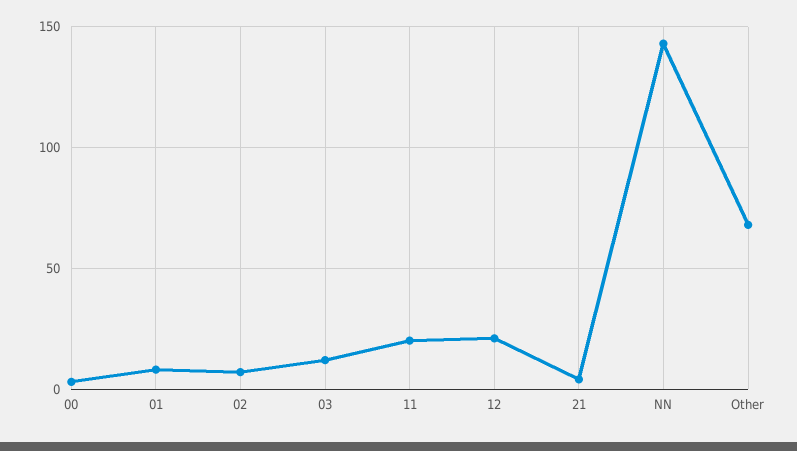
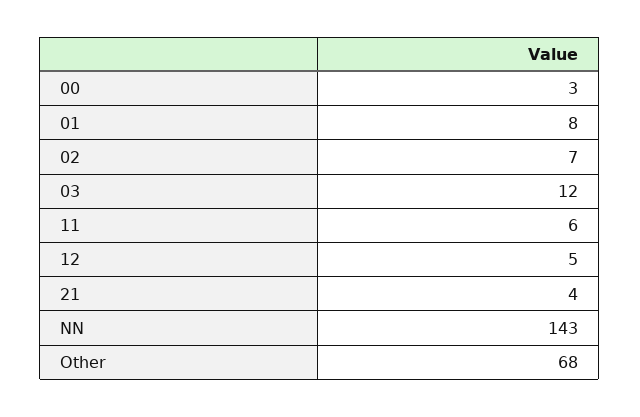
  {
    "00": 3,
    "01": 8,
    "02": 7,
    "03": 12,
-   "11": 20,
+   "11": 6,
-   "12": 20,
+   "12": 5,
    "21": 4,
    "NN": 143,
    "Other": 68
  }

